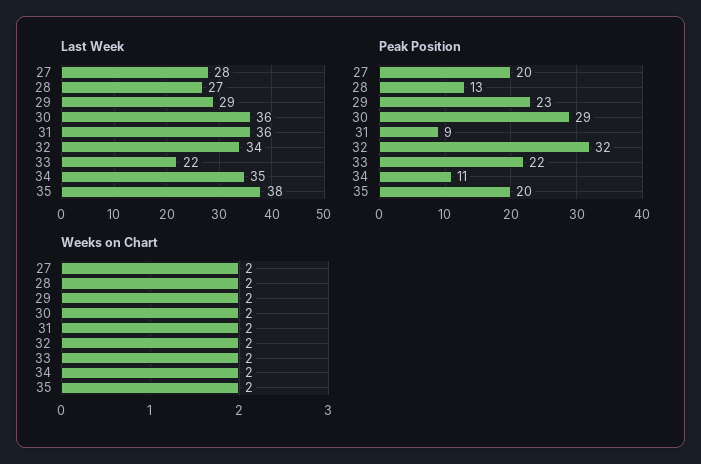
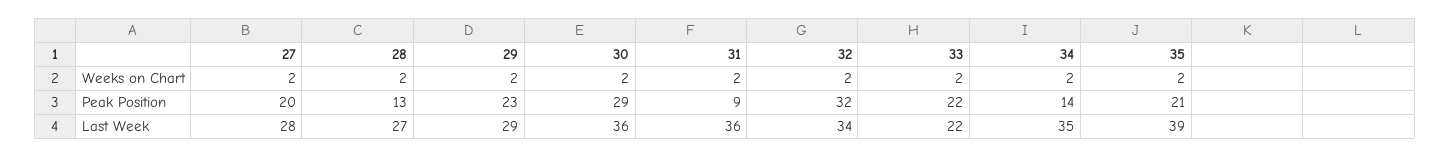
  {
    "Last Week": {
      "27": 28,
      "28": 27,
      "29": 29,
      "30": 36,
      "31": 36,
      "32": 34,
      "33": 22,
      "34": 35,
-     "35": 38
+     "35": 39
    },
    "Peak Position": {
      "27": 20,
      "28": 13,
      "29": 23,
      "30": 29,
      "31": 9,
      "32": 32,
      "33": 22,
-     "34": 11,
+     "34": 14,
-     "35": 20
+     "35": 21
    },
    "Weeks on Chart": {
      "27": 2,
      "28": 2,
      "29": 2,
      "30": 2,
      "31": 2,
      "32": 2,
      "33": 2,
      "34": 2,
      "35": 2
    }
  }

